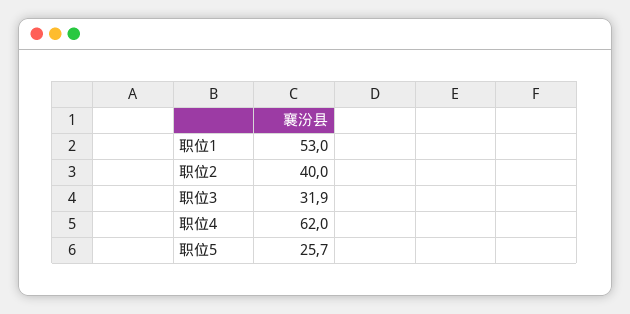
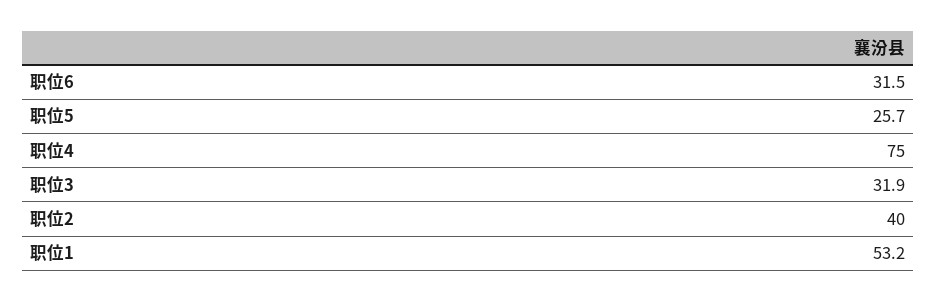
  {
-   "职位1": 53,
+   "职位1": 53.2,
    "职位2": 40,
    "职位3": 31.9,
-   "职位4": 62,
+   "职位4": 75,
-   "职位5": 25.7
+   "职位5": 25.7,
+   "职位6": 31.5
  }

